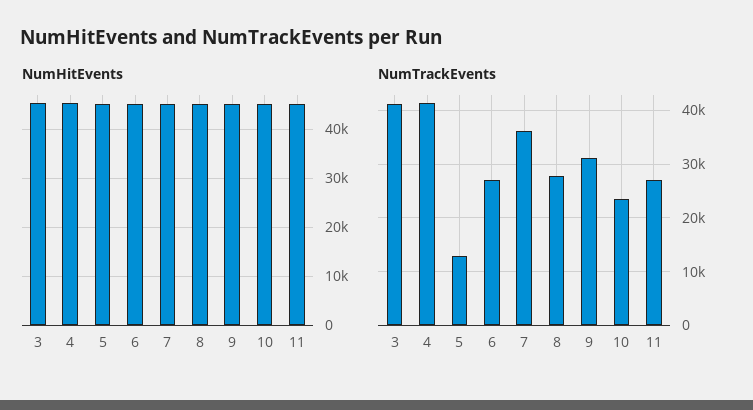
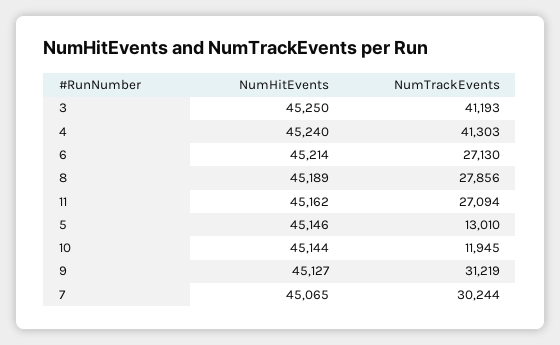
  {
    "NumHitEvents": {
      "3": 45250,
      "4": 45240,
      "5": 45146,
      "6": 45214,
      "7": 45065,
      "8": 45189,
      "9": 45127,
      "10": 45144,
      "11": 45162
    },
    "NumTrackEvents": {
      "3": 41193,
      "4": 41303,
      "5": 13010,
      "6": 27130,
-     "7": 36000,
+     "7": 30244,
      "8": 27856,
      "9": 31219,
-     "10": 24000,
+     "10": 11945,
      "11": 27094
    }
  }

